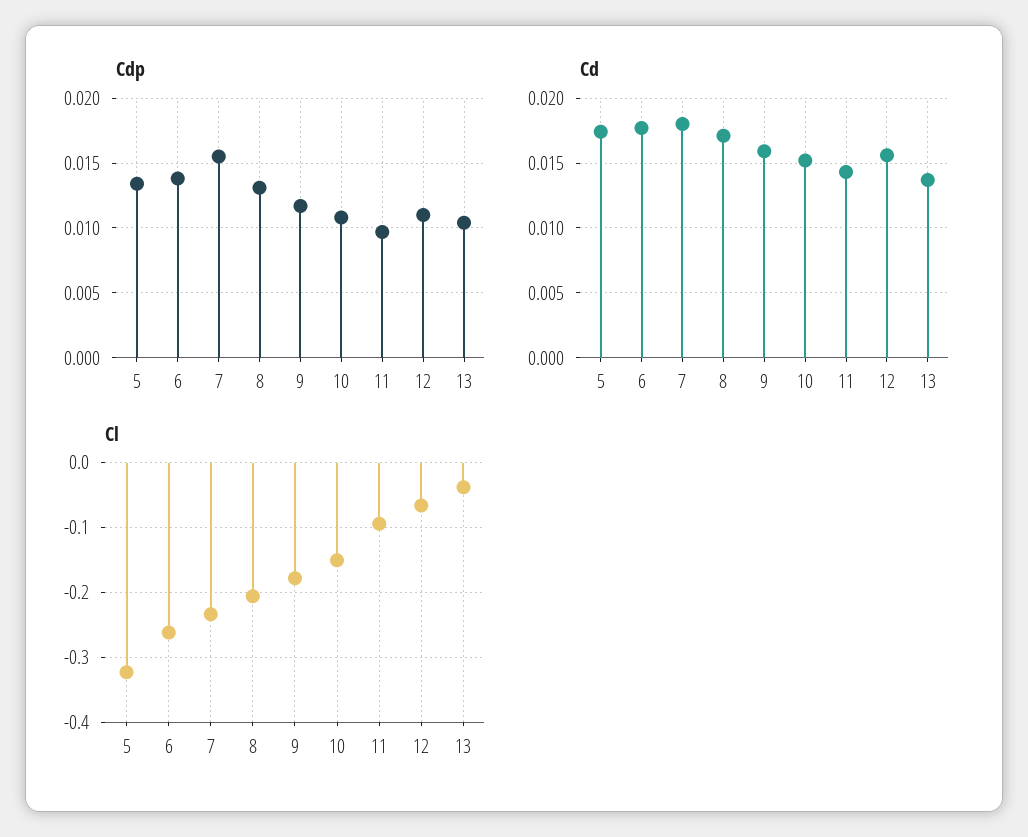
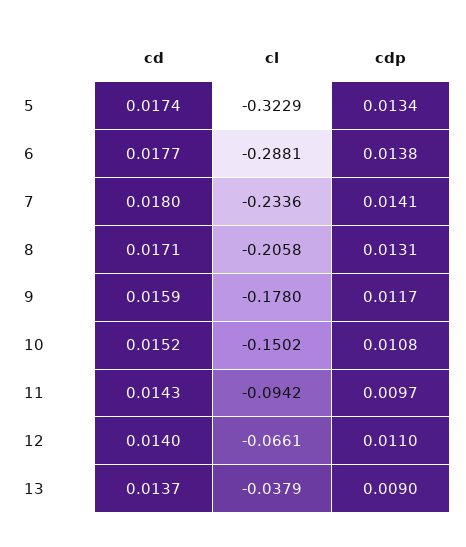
  {
    "Cdp": {
      "5": 0.0134,
      "6": 0.0138,
-     "7": 0.0155,
+     "7": 0.0141,
      "8": 0.0131,
      "9": 0.0117,
      "10": 0.0108,
      "11": 0.0097,
      "12": 0.011,
-     "13": 0.0105
+     "13": 0.009
    },
    "Cd": {
      "5": 0.0174,
      "6": 0.0177,
      "7": 0.018,
      "8": 0.0171,
      "9": 0.0159,
      "10": 0.0152,
      "11": 0.0143,
-     "12": 0.0155,
+     "12": 0.014,
      "13": 0.0137
    },
    "Cl": {
      "5": -0.3229,
-     "6": -0.26,
+     "6": -0.2881,
      "7": -0.2336,
      "8": -0.2058,
      "9": -0.178,
      "10": -0.1502,
      "11": -0.0942,
      "12": -0.0661,
      "13": -0.0379
    }
  }

